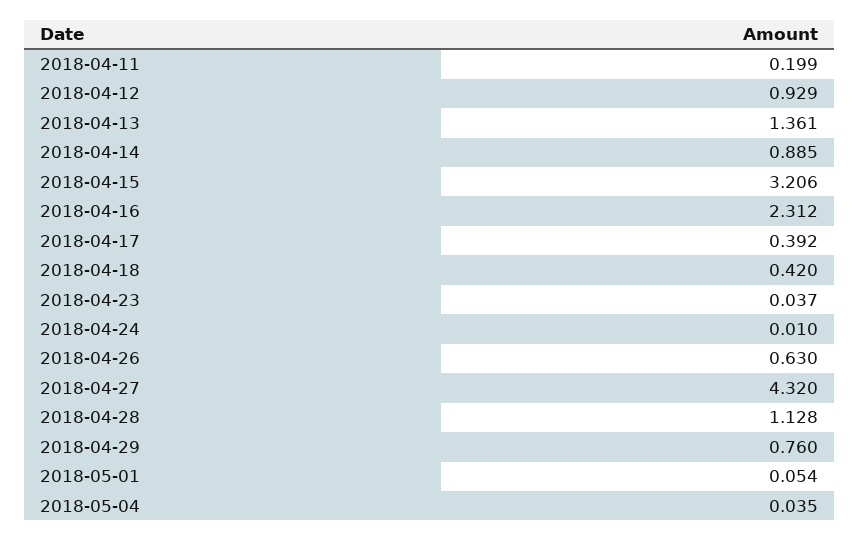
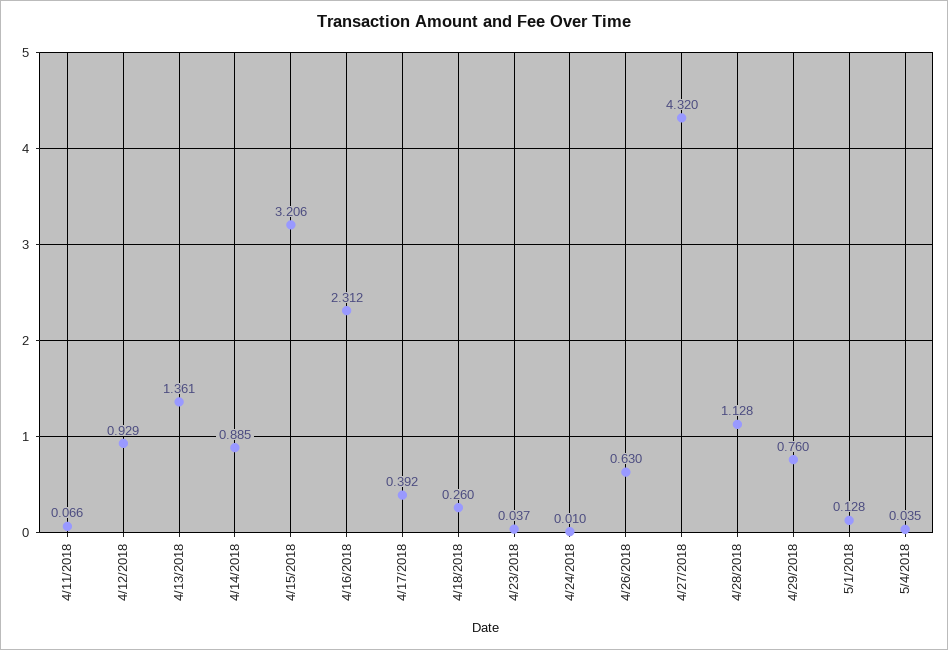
  {
-   "2018-04-11": 0.199,
+   "2018-04-11": 0.066,
    "2018-04-12": 0.929,
    "2018-04-13": 1.361,
    "2018-04-14": 0.885,
    "2018-04-15": 3.206,
    "2018-04-16": 2.312,
    "2018-04-17": 0.392,
-   "2018-04-18": 0.42,
+   "2018-04-18": 0.26,
    "2018-04-23": 0.037,
    "2018-04-24": 0.01,
    "2018-04-26": 0.63,
    "2018-04-27": 4.32,
    "2018-04-28": 1.128,
    "2018-04-29": 0.76,
-   "2018-05-01": 0.054,
+   "2018-05-01": 0.128,
    "2018-05-04": 0.035
  }

